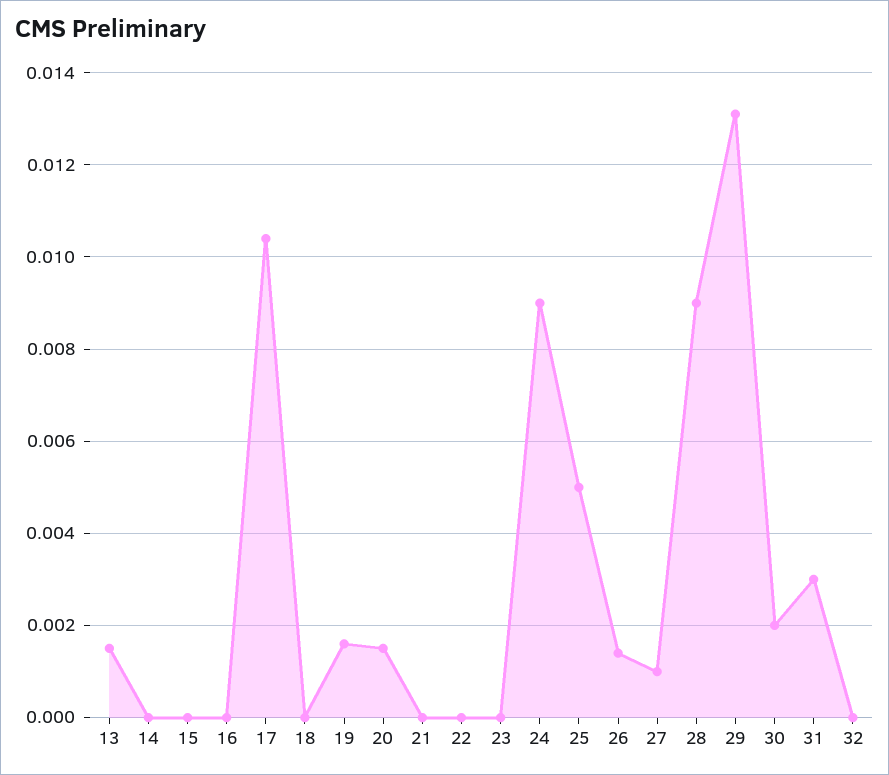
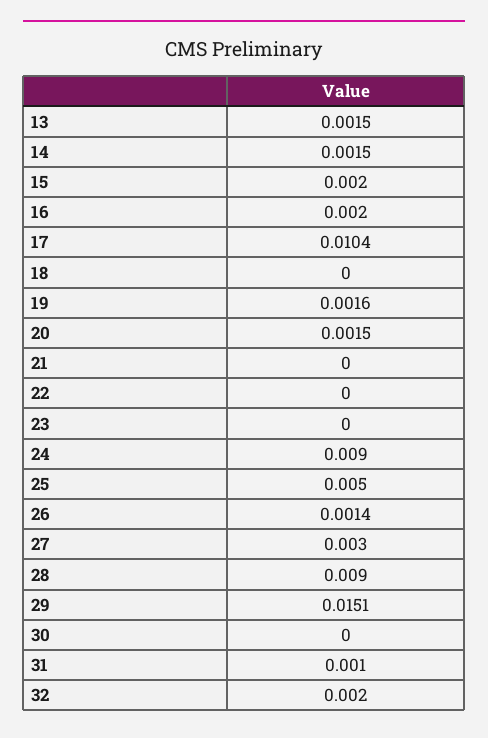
  {
    "13": 0.0015,
-   "14": 0,
+   "14": 0.0015,
-   "15": 0,
+   "15": 0.002,
-   "16": 0,
+   "16": 0.002,
    "17": 0.0104,
    "18": 0,
    "19": 0.0016,
    "20": 0.0015,
    "21": 0,
    "22": 0,
    "23": 0,
    "24": 0.009,
    "25": 0.005,
    "26": 0.0014,
-   "27": 0.001,
+   "27": 0.003,
    "28": 0.009,
-   "29": 0.013,
+   "29": 0.0151,
-   "30": 0.002,
+   "30": 0,
-   "31": 0.003,
+   "31": 0.001,
-   "32": 0
+   "32": 0.002
  }

